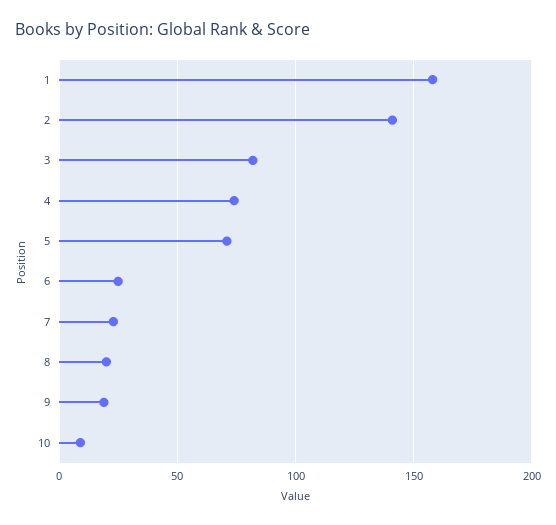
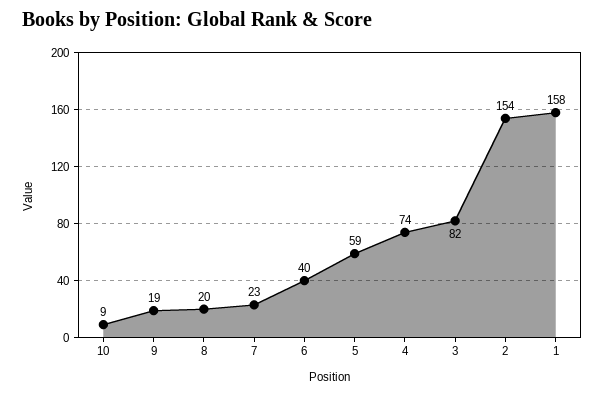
  {
    "1": 158,
-   "2": 140,
+   "2": 154,
    "3": 82,
    "4": 74,
-   "5": 70,
+   "5": 59,
-   "6": 25,
+   "6": 40,
    "7": 23,
    "8": 20,
    "9": 19,
    "10": 9
  }

